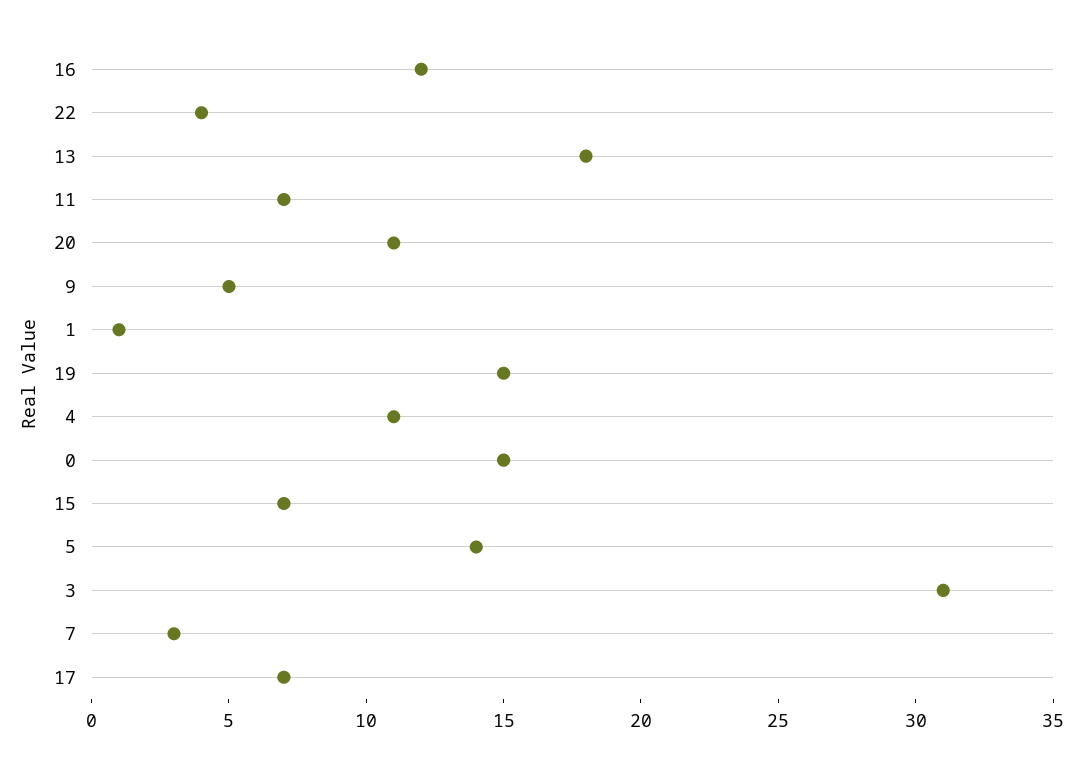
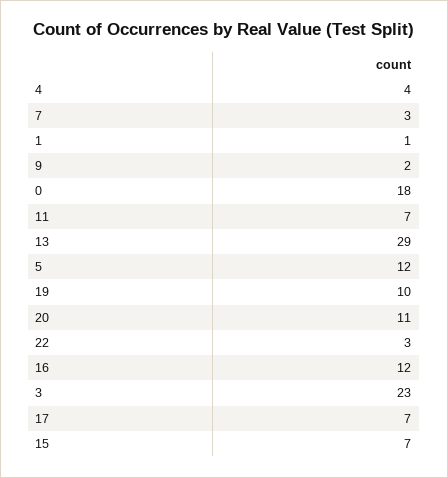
  {
    "16": 12,
-   "22": 4,
+   "22": 3,
-   "13": 18,
+   "13": 29,
    "11": 7,
    "20": 11,
-   "9": 5,
+   "9": 2,
    "1": 1,
-   "19": 15,
+   "19": 10,
-   "4": 11,
+   "4": 4,
-   "0": 15,
+   "0": 18,
    "15": 7,
-   "5": 14,
+   "5": 12,
-   "3": 31,
+   "3": 23,
    "7": 3,
    "17": 7
  }

